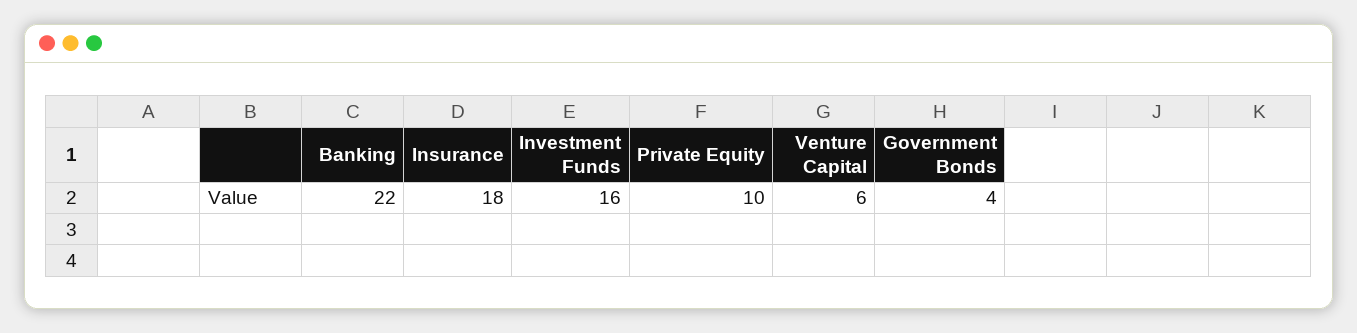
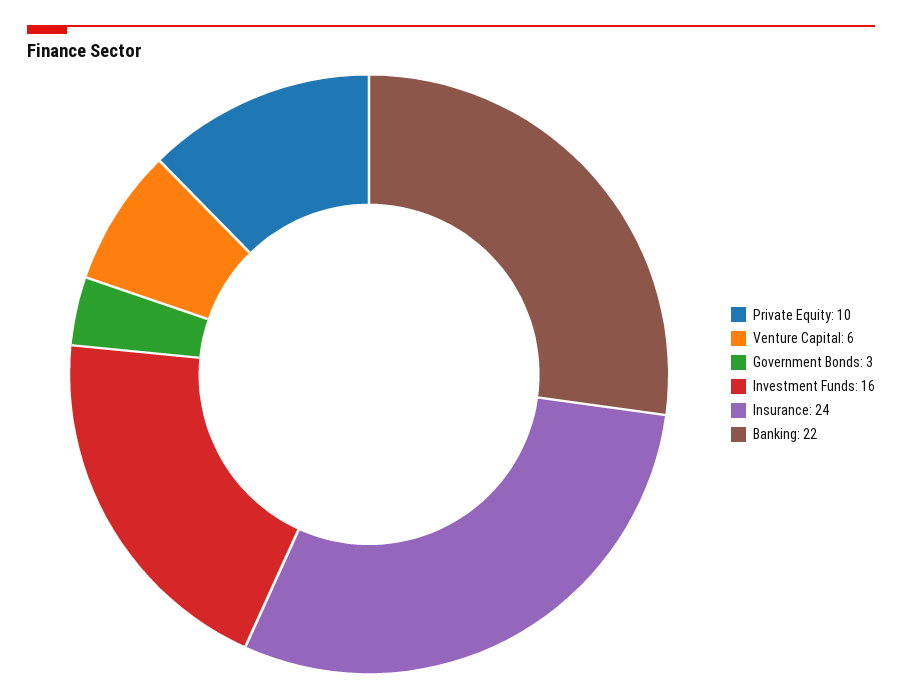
  {
    "Banking": 22,
-   "Insurance": 18,
+   "Insurance": 24,
    "Investment Funds": 16,
    "Private Equity": 10,
    "Venture Capital": 6,
-   "Government Bonds": 4
+   "Government Bonds": 3
  }

